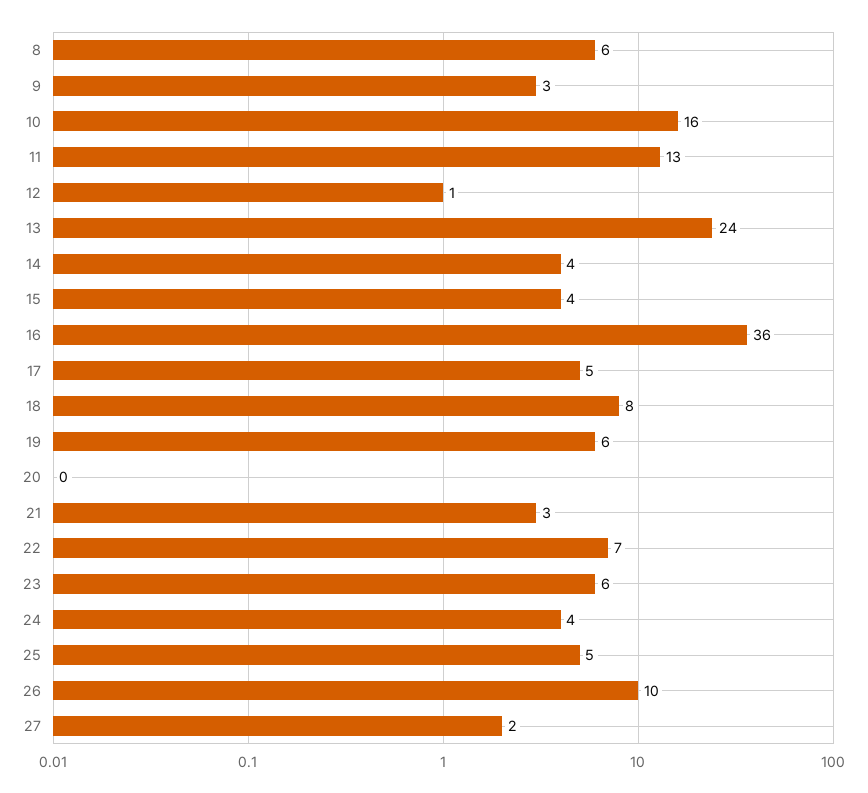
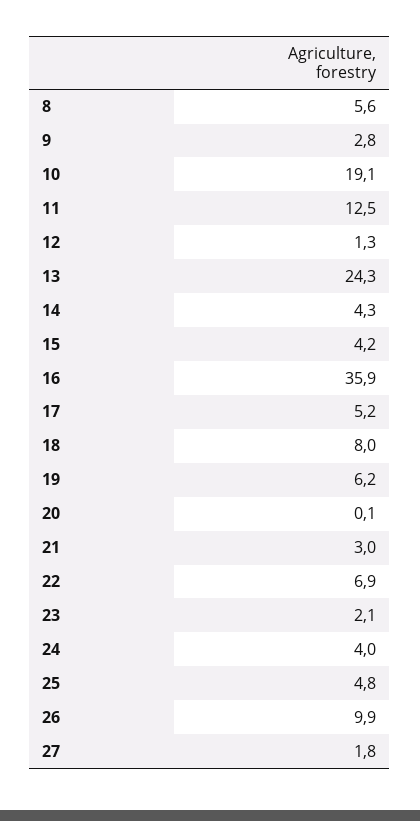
  {
    "8": 5.6,
    "9": 2.8,
-   "10": 16,
+   "10": 19.1,
    "11": 12.5,
    "12": 1.3,
    "13": 24.3,
    "14": 4.3,
    "15": 4.2,
    "16": 35.9,
    "17": 5.2,
    "18": 8,
    "19": 6.2,
    "20": 0.1,
    "21": 3,
    "22": 6.9,
-   "23": 6,
+   "23": 2.1,
    "24": 4,
    "25": 4.8,
    "26": 9.9,
    "27": 1.8
  }

